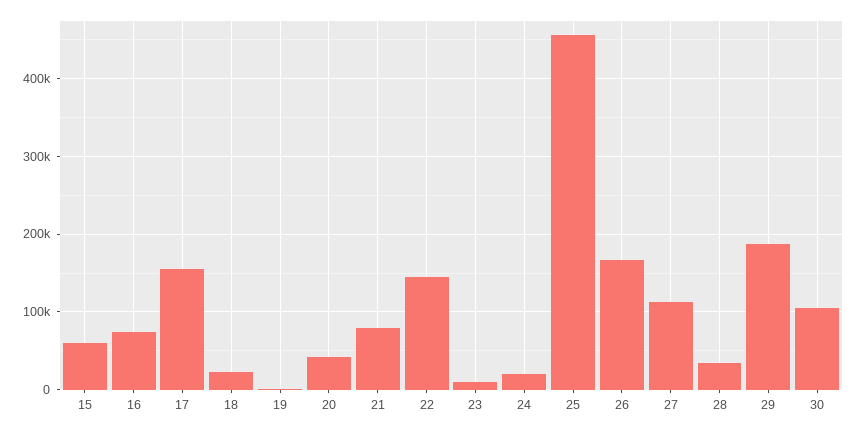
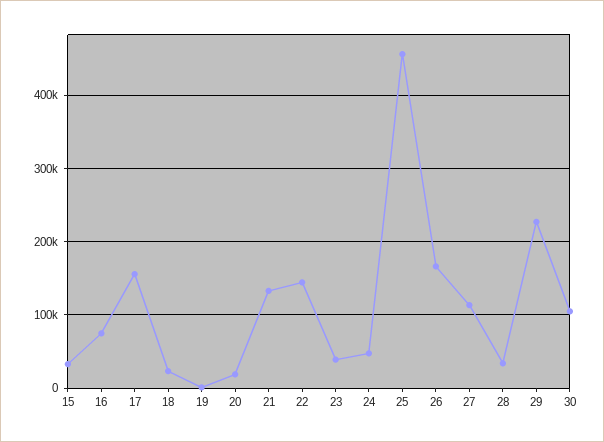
  {
-   "15": 60000,
+   "15": 30000,
    "16": 70000,
    "17": 160000,
    "18": 20000,
    "19": 0,
-   "20": 40000,
+   "20": 20000,
-   "21": 80000,
+   "21": 130000,
    "22": 140000,
-   "23": 10000,
+   "23": 40000,
-   "24": 20000,
+   "24": 50000,
    "25": 460000,
    "26": 170000,
    "27": 110000,
    "28": 30000,
-   "29": 190000,
+   "29": 230000,
    "30": 100000
  }

